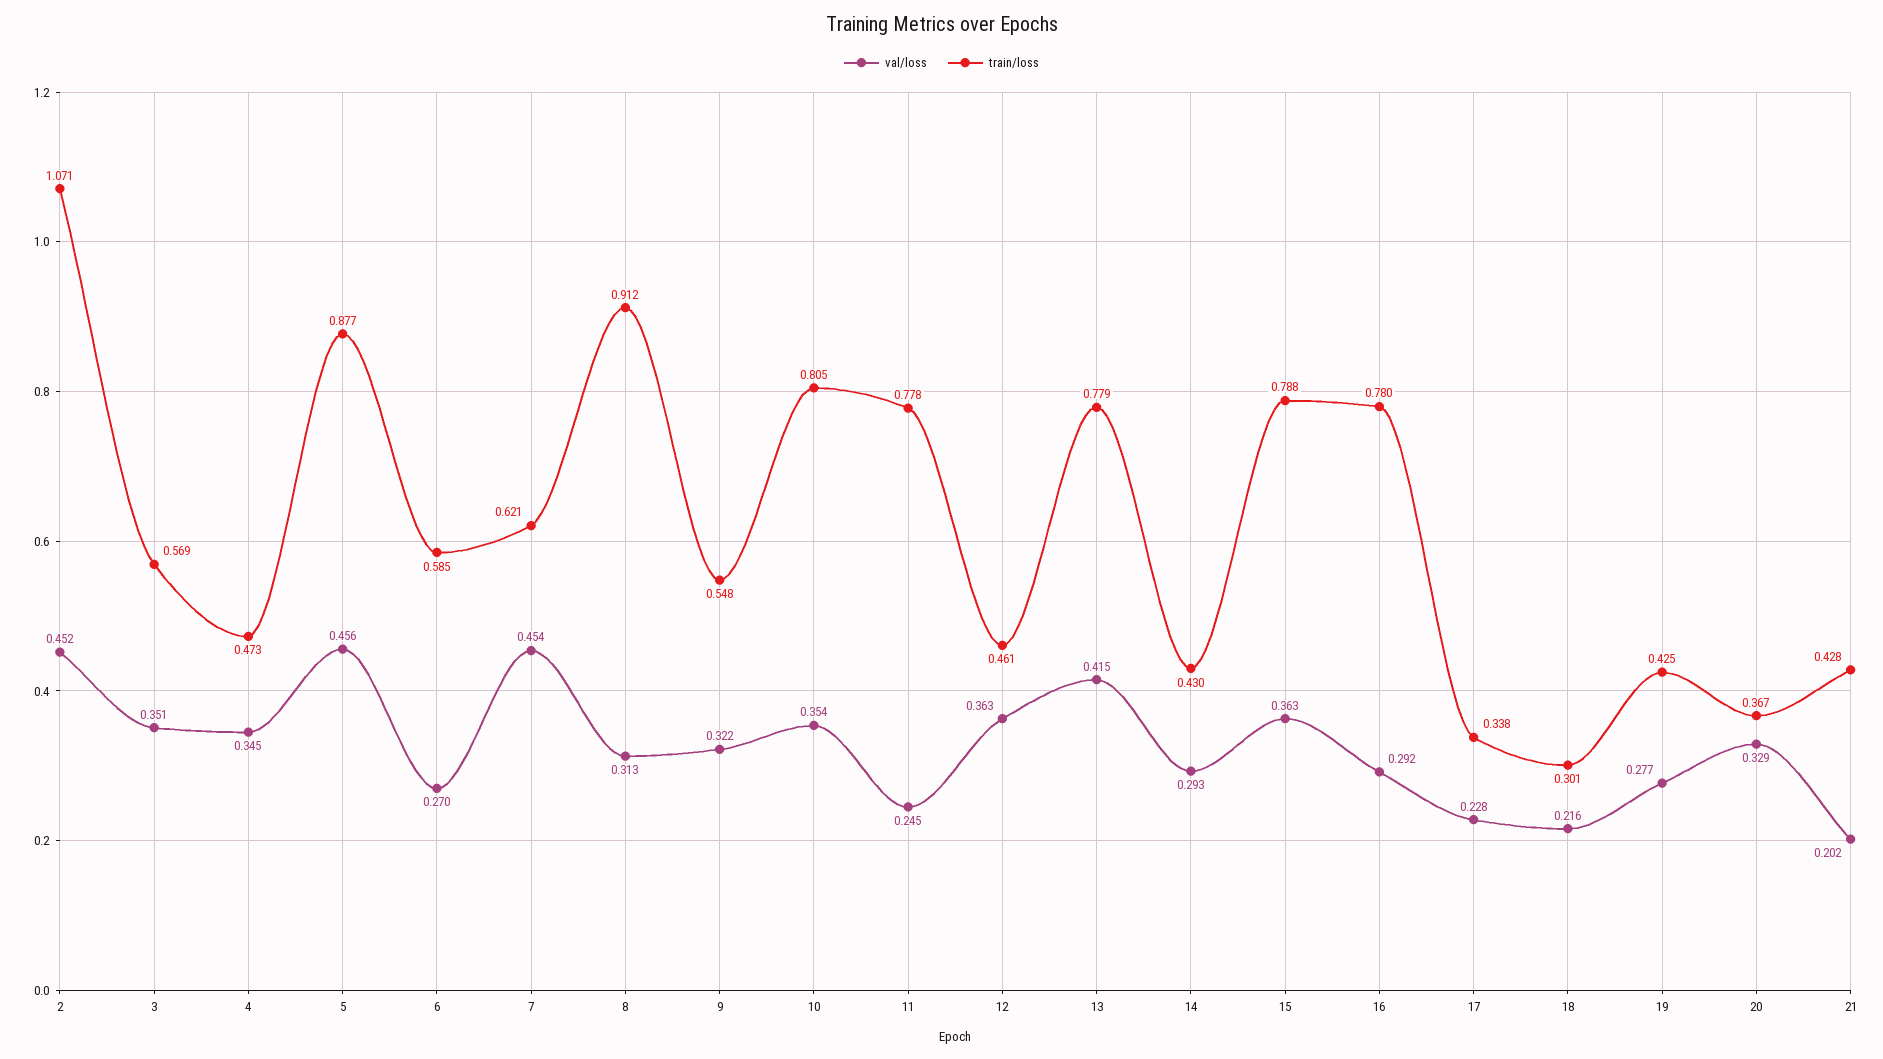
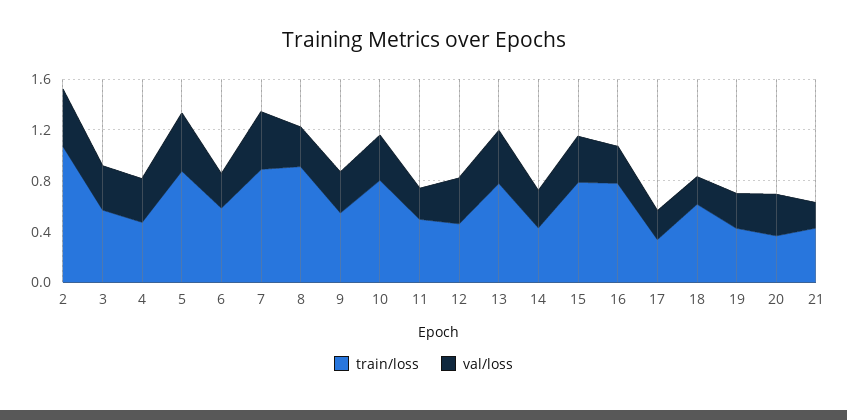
  {
    "val/loss": {
      "2": 0.452,
      "3": 0.351,
      "4": 0.345,
      "5": 0.456,
      "6": 0.27,
      "7": 0.454,
      "8": 0.313,
      "9": 0.322,
      "10": 0.354,
      "11": 0.245,
      "12": 0.363,
      "13": 0.415,
      "14": 0.293,
      "15": 0.363,
      "16": 0.292,
      "17": 0.228,
      "18": 0.216,
      "19": 0.277,
      "20": 0.329,
      "21": 0.202
    },
    "train/loss": {
      "2": 1.071,
      "3": 0.569,
      "4": 0.473,
      "5": 0.877,
      "6": 0.585,
-     "7": 0.621,
+     "7": 0.9,
      "8": 0.912,
      "9": 0.548,
      "10": 0.805,
-     "11": 0.778,
+     "11": 0.5,
      "12": 0.461,
      "13": 0.779,
      "14": 0.43,
      "15": 0.788,
      "16": 0.78,
      "17": 0.338,
-     "18": 0.301,
+     "18": 0.6,
      "19": 0.425,
      "20": 0.367,
      "21": 0.428
    }
  }

